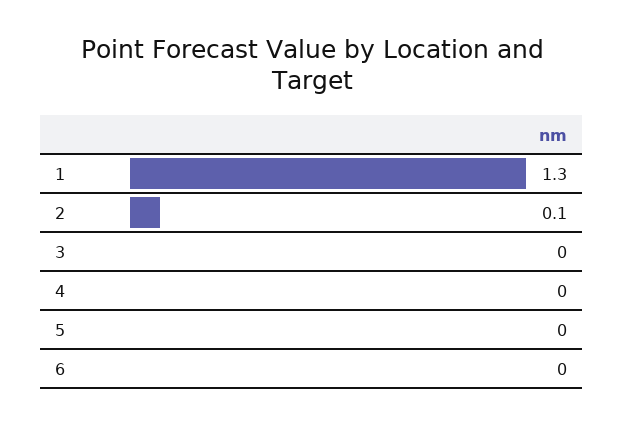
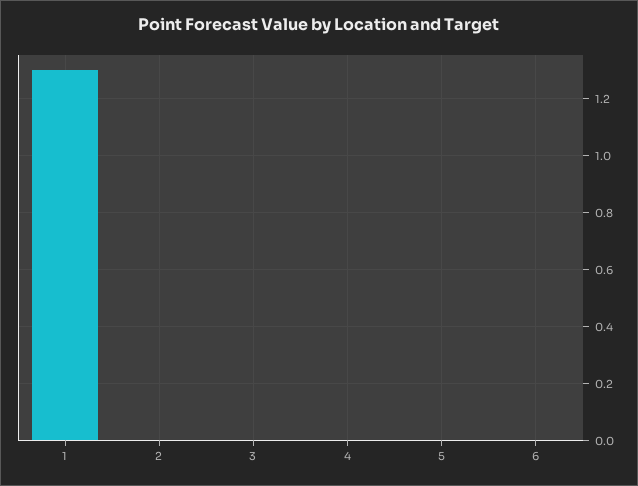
  {
    "1": 1.3,
-   "2": 0.1,
+   "2": 0,
    "3": 0,
    "4": 0,
    "5": 0,
    "6": 0
  }

